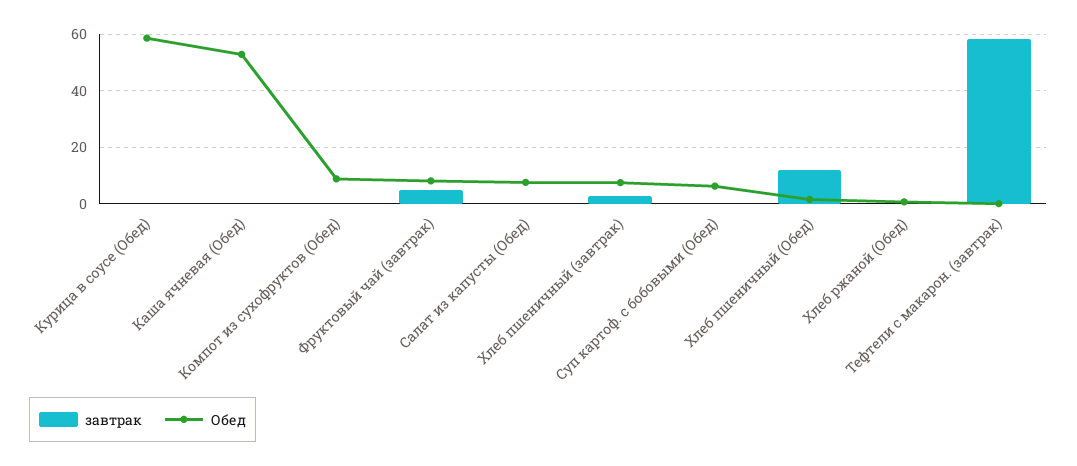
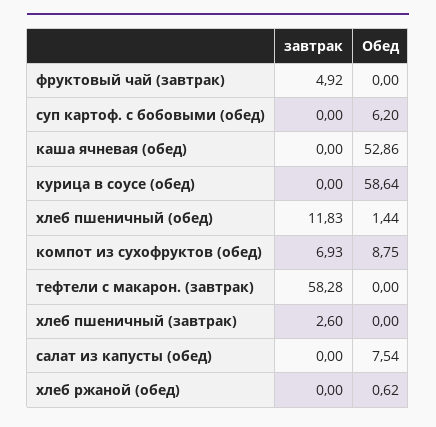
  {
    "завтрак": {
      "Курица в соусе (Обед)": 0,
      "Каша ячневая (Обед)": 0,
-     "Компот из сухофруктов (Обед)": 0,
+     "Компот из сухофруктов (Обед)": 6.93,
      "Фруктовый чай (завтрак)": 4.92,
      "Салат из капусты (Обед)": 0,
      "Хлеб пшеничный (завтрак)": 2.6,
      "Суп картоф. с бобовыми (Обед)": 0,
      "Хлеб пшеничный (Обед)": 11.83,
      "Хлеб ржаной (Обед)": 0,
      "Тефтели с макарон. (завтрак)": 58.28
    },
    "Обед": {
      "Курица в соусе (Обед)": 58.64,
      "Каша ячневая (Обед)": 52.86,
      "Компот из сухофруктов (Обед)": 8.75,
-     "Фруктовый чай (завтрак)": 7.5,
+     "Фруктовый чай (завтрак)": 0,
      "Салат из капусты (Обед)": 7.54,
-     "Хлеб пшеничный (завтрак)": 7.5,
+     "Хлеб пшеничный (завтрак)": 0,
      "Суп картоф. с бобовыми (Обед)": 6.2,
      "Хлеб пшеничный (Обед)": 1.44,
      "Хлеб ржаной (Обед)": 0.62,
      "Тефтели с макарон. (завтрак)": 0
    }
  }

